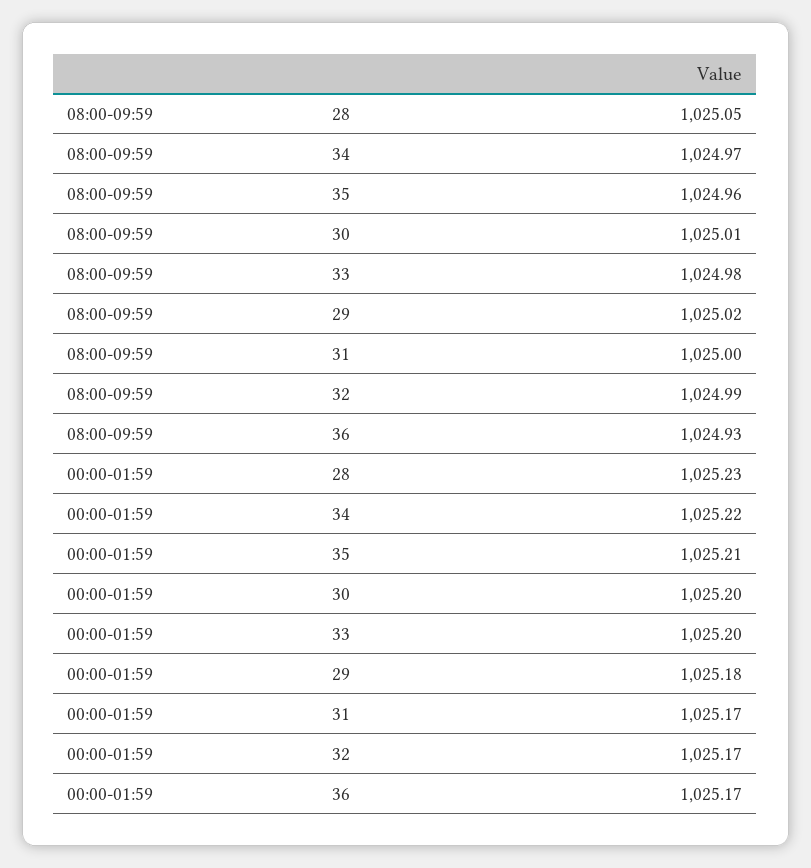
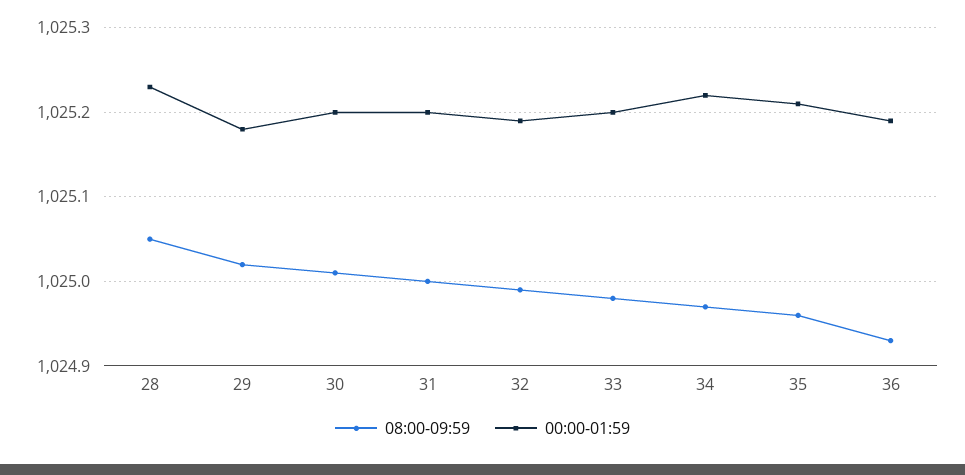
  {
    "08:00-09:59": {
      "28": 1025.05,
      "34": 1024.97,
      "35": 1024.96,
      "30": 1025.01,
      "33": 1024.98,
      "29": 1025.02,
      "31": 1025,
      "32": 1024.99,
      "36": 1024.93
    },
    "00:00-01:59": {
      "28": 1025.23,
      "34": 1025.22,
      "35": 1025.21,
      "30": 1025.2,
      "33": 1025.2,
      "29": 1025.18,
-     "31": 1025.17,
+     "31": 1025.2,
-     "32": 1025.17,
+     "32": 1025.19,
-     "36": 1025.17
+     "36": 1025.19
    }
  }

